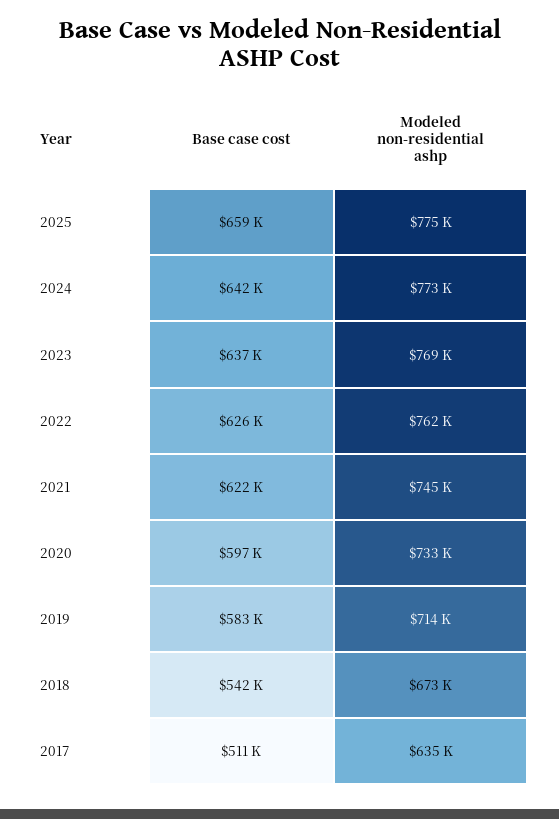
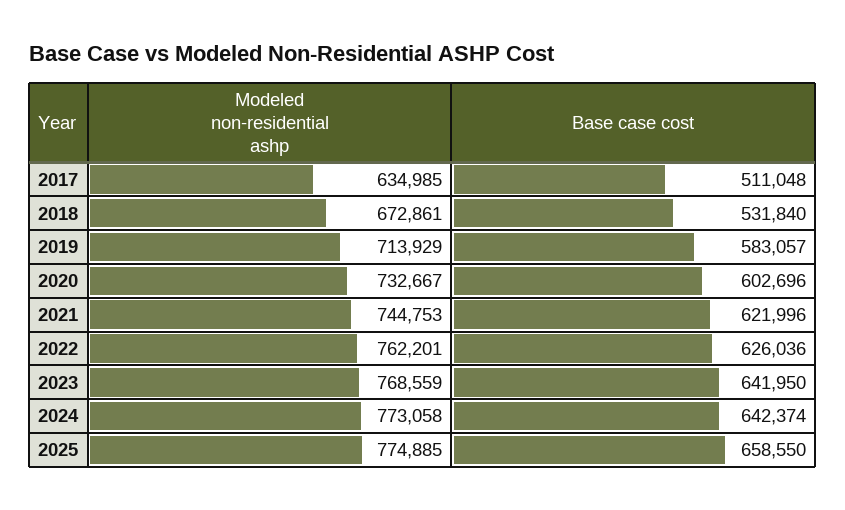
  {
    "Base case cost": {
      "2025": 658550,
      "2024": 642374,
-     "2023": 637000,
+     "2023": 641950,
      "2022": 626036,
      "2021": 621996,
-     "2020": 597000,
+     "2020": 602696,
      "2019": 583057,
-     "2018": 542000,
+     "2018": 531840,
      "2017": 511048
    },
    "Modeled non-residential ashp": {
      "2025": 774885,
      "2024": 773058,
      "2023": 768559,
      "2022": 762201,
      "2021": 744753,
      "2020": 732667,
      "2019": 713929,
      "2018": 672861,
      "2017": 634985
    }
  }

